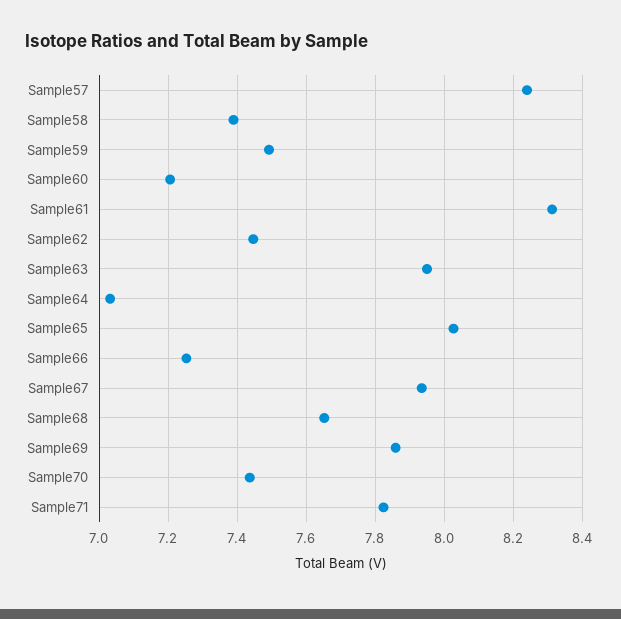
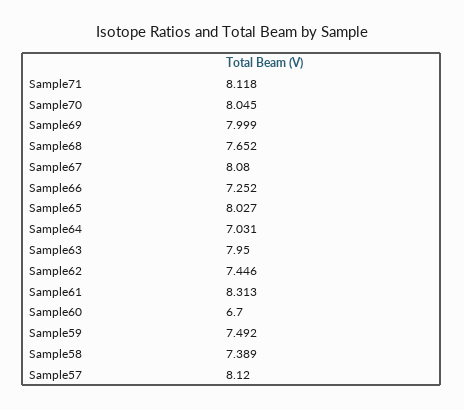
  {
-   "Sample57": 8.24,
+   "Sample57": 8.12,
    "Sample58": 7.389,
    "Sample59": 7.492,
-   "Sample60": 7.2,
+   "Sample60": 6.7,
    "Sample61": 8.313,
    "Sample62": 7.446,
    "Sample63": 7.95,
    "Sample64": 7.031,
    "Sample65": 8.027,
    "Sample66": 7.252,
-   "Sample67": 7.94,
+   "Sample67": 8.08,
    "Sample68": 7.652,
-   "Sample69": 7.86,
+   "Sample69": 7.999,
-   "Sample70": 7.44,
+   "Sample70": 8.045,
-   "Sample71": 7.82
+   "Sample71": 8.118
  }

